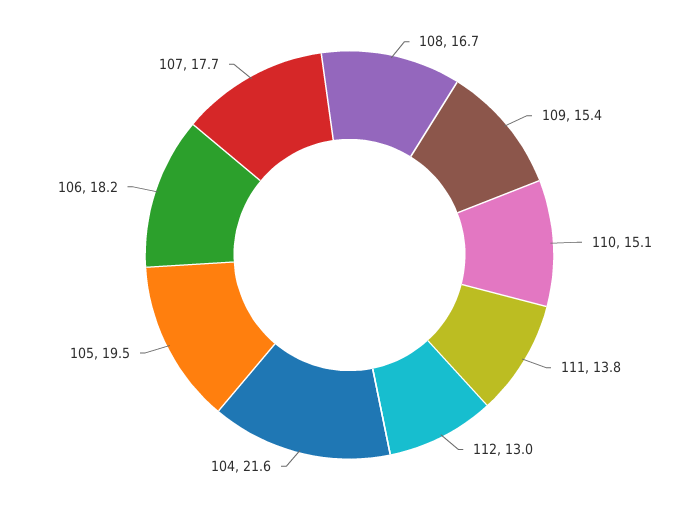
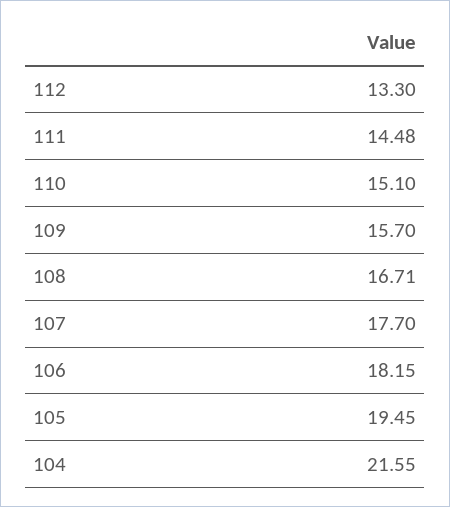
  {
    "108": 16.71,
-   "109": 15.4,
+   "109": 15.7,
    "110": 15.1,
-   "111": 13.8,
+   "111": 14.48,
-   "112": 13,
+   "112": 13.3,
    "104": 21.55,
    "105": 19.45,
    "106": 18.15,
    "107": 17.7
  }

